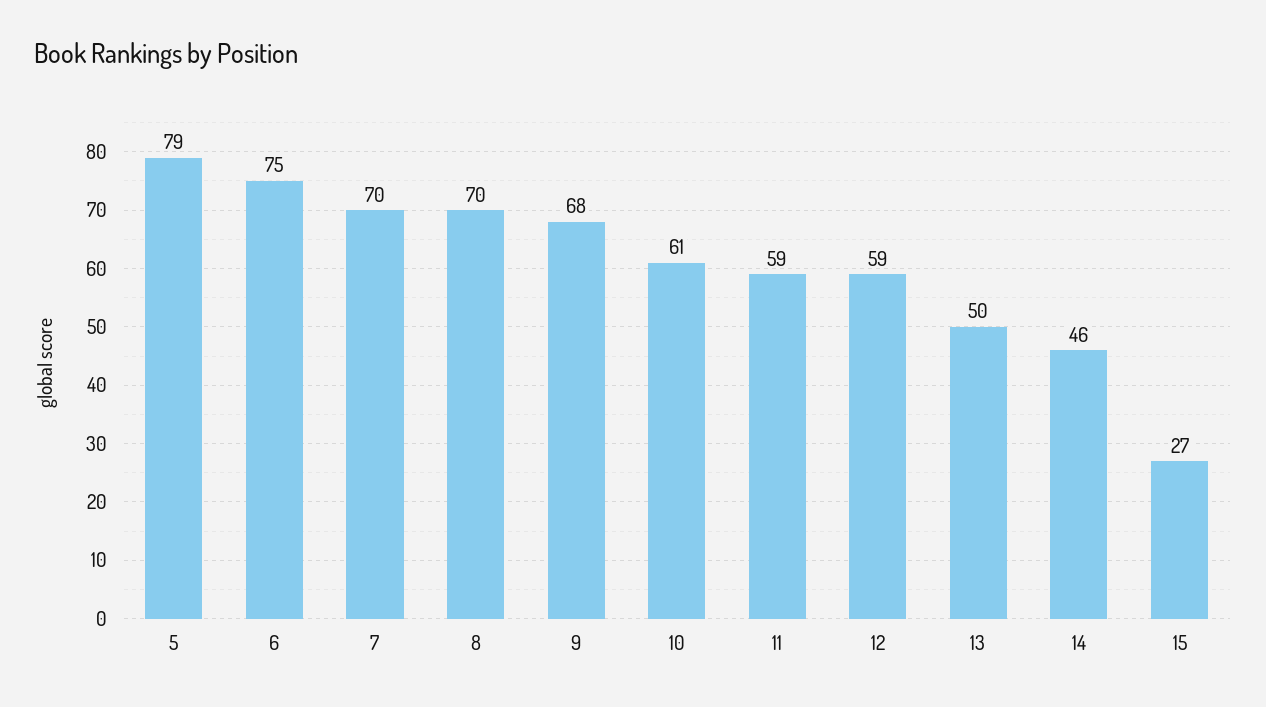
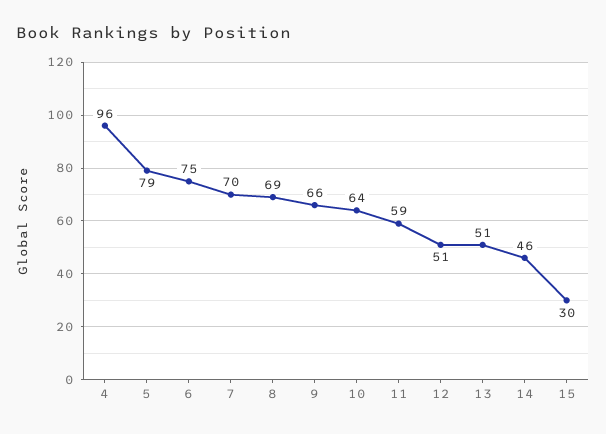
  {
    "5": 79,
    "6": 75,
    "7": 70,
-   "8": 70,
+   "8": 69,
-   "9": 68,
+   "9": 66,
-   "10": 61,
+   "10": 64,
    "11": 59,
-   "12": 59,
+   "12": 51,
-   "13": 50,
+   "13": 51,
    "14": 46,
-   "15": 27
+   "15": 30,
+   "4": 96
  }

